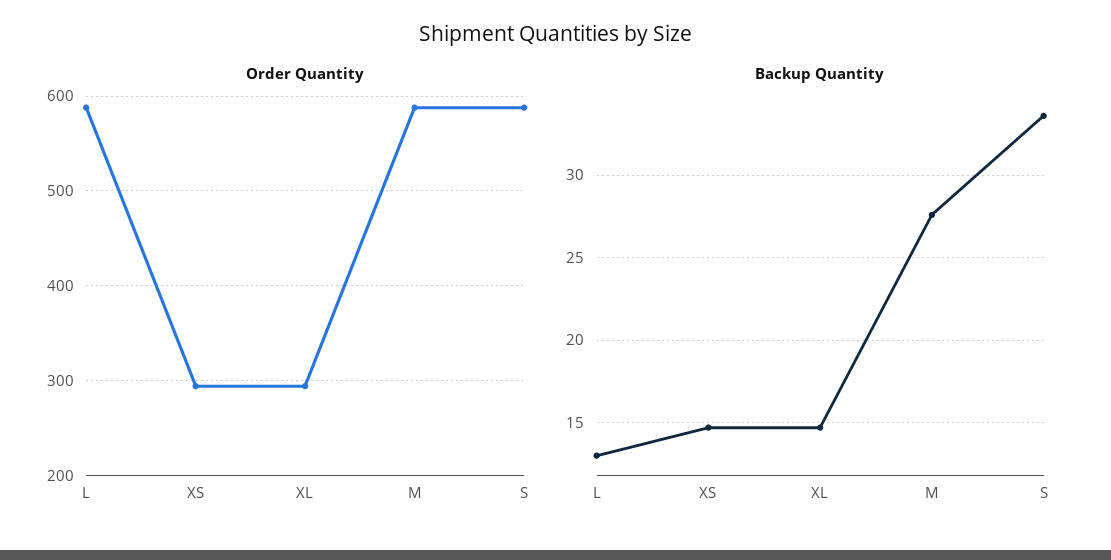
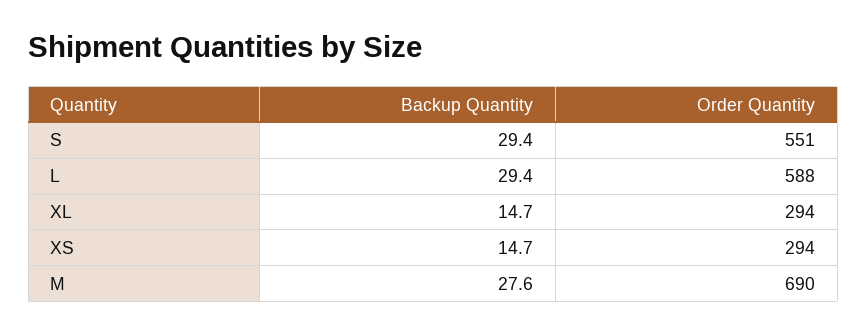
  {
    "Order Quantity": {
      "L": 588,
      "XS": 294,
      "XL": 294,
-     "M": 590,
+     "M": 690,
-     "S": 590
+     "S": 551
    },
    "Backup Quantity": {
-     "L": 13,
+     "L": 29.4,
      "XS": 14.7,
      "XL": 14.7,
      "M": 27.6,
-     "S": 33.5
+     "S": 29.4
    }
  }

